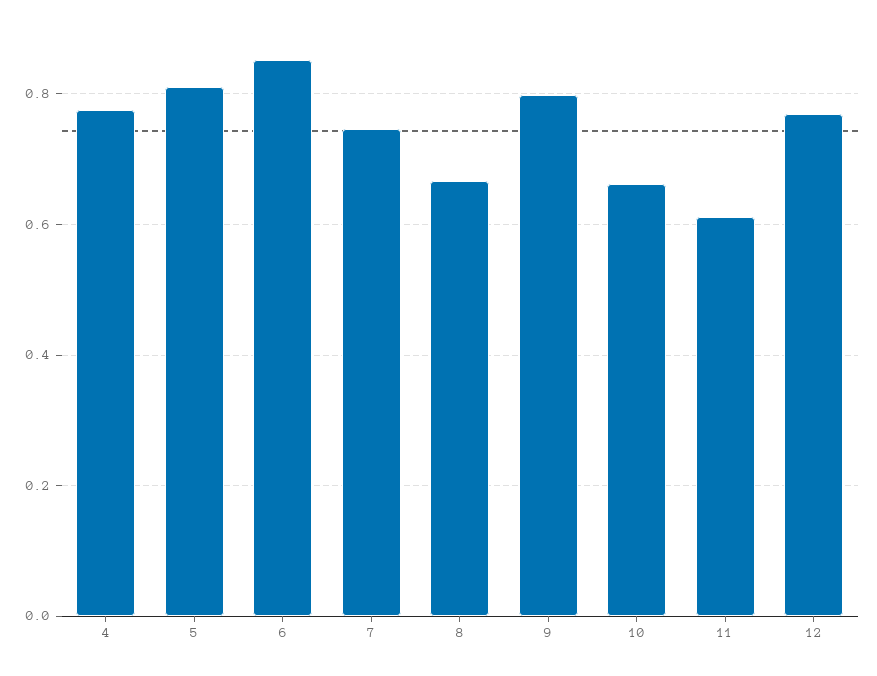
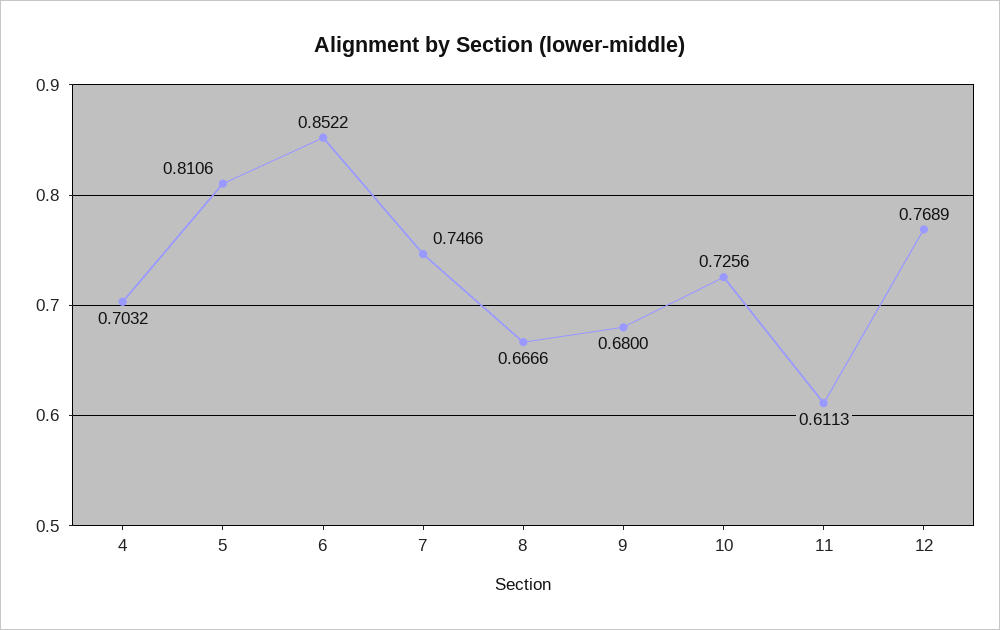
  {
-   "4": 0.78,
+   "4": 0.7032,
    "5": 0.8106,
    "6": 0.8522,
    "7": 0.7466,
    "8": 0.6666,
-   "9": 0.8,
+   "9": 0.68,
-   "10": 0.66,
+   "10": 0.7256,
    "11": 0.6113,
    "12": 0.7689
  }

